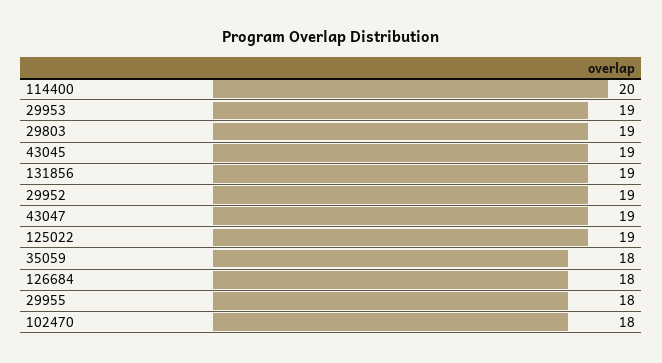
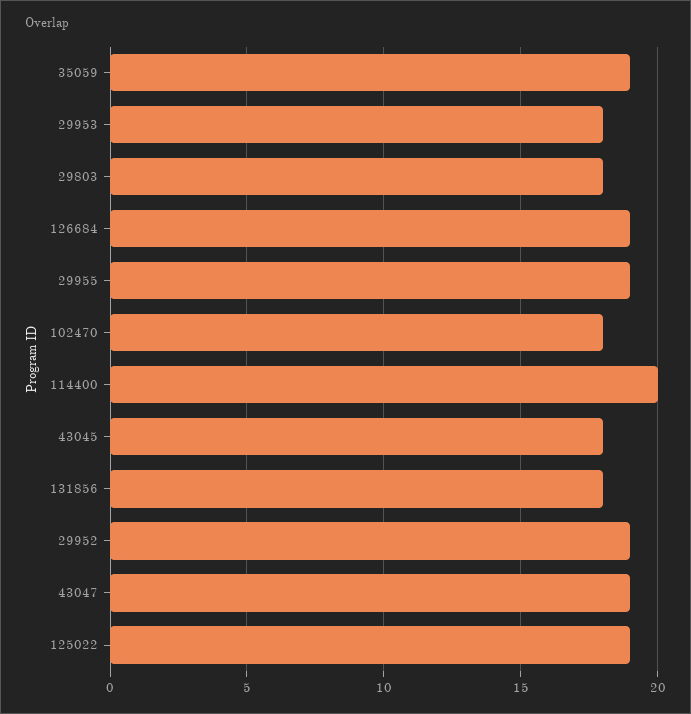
  {
    "114400": 20,
-   "29953": 19,
+   "29953": 18,
-   "29803": 19,
+   "29803": 18,
-   "43045": 19,
+   "43045": 18,
-   "131856": 19,
+   "131856": 18,
    "29952": 19,
    "43047": 19,
    "125022": 19,
-   "35059": 18,
+   "35059": 19,
-   "126684": 18,
+   "126684": 19,
-   "29955": 18,
+   "29955": 19,
    "102470": 18
  }

